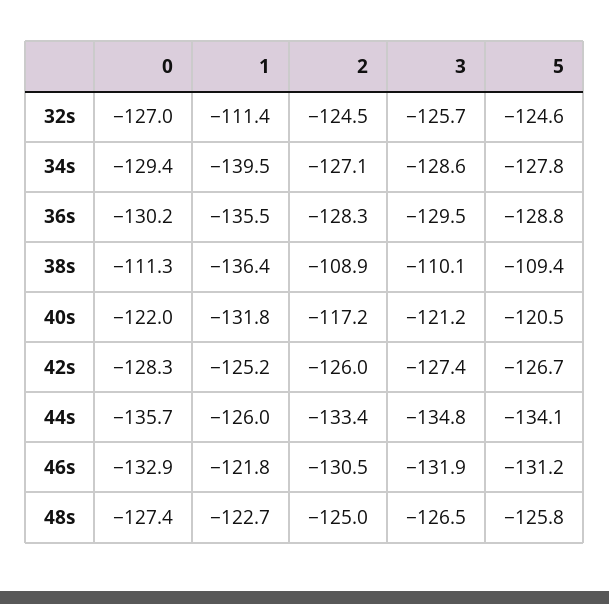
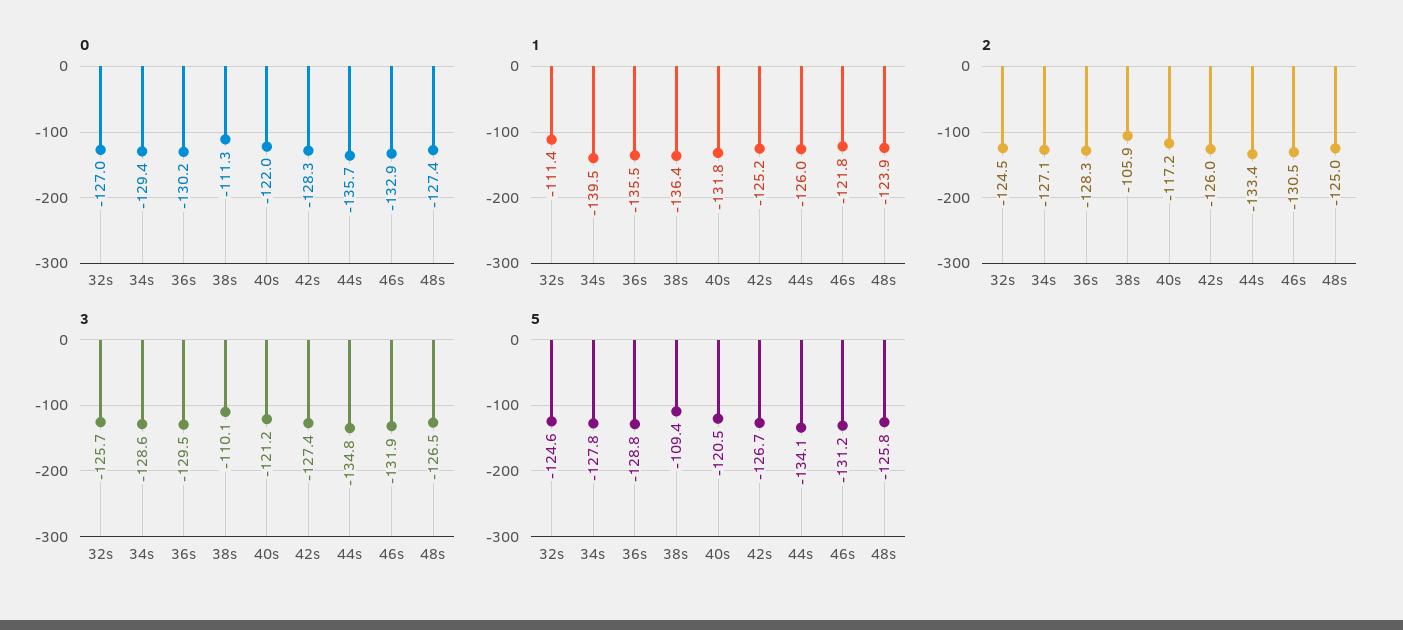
  {
    "0": {
      "32s": -127,
      "34s": -129.4,
      "36s": -130.2,
      "38s": -111.3,
      "40s": -122,
      "42s": -128.3,
      "44s": -135.7,
      "46s": -132.9,
      "48s": -127.4
    },
    "1": {
      "32s": -111.4,
      "34s": -139.5,
      "36s": -135.5,
      "38s": -136.4,
      "40s": -131.8,
      "42s": -125.2,
      "44s": -126,
      "46s": -121.8,
-     "48s": -122.7
+     "48s": -123.9
    },
    "2": {
      "32s": -124.5,
      "34s": -127.1,
      "36s": -128.3,
-     "38s": -108.9,
+     "38s": -105.9,
      "40s": -117.2,
      "42s": -126,
      "44s": -133.4,
      "46s": -130.5,
      "48s": -125
    },
    "3": {
      "32s": -125.7,
      "34s": -128.6,
      "36s": -129.5,
      "38s": -110.1,
      "40s": -121.2,
      "42s": -127.4,
      "44s": -134.8,
      "46s": -131.9,
      "48s": -126.5
    },
    "5": {
      "32s": -124.6,
      "34s": -127.8,
      "36s": -128.8,
      "38s": -109.4,
      "40s": -120.5,
      "42s": -126.7,
      "44s": -134.1,
      "46s": -131.2,
      "48s": -125.8
    }
  }

